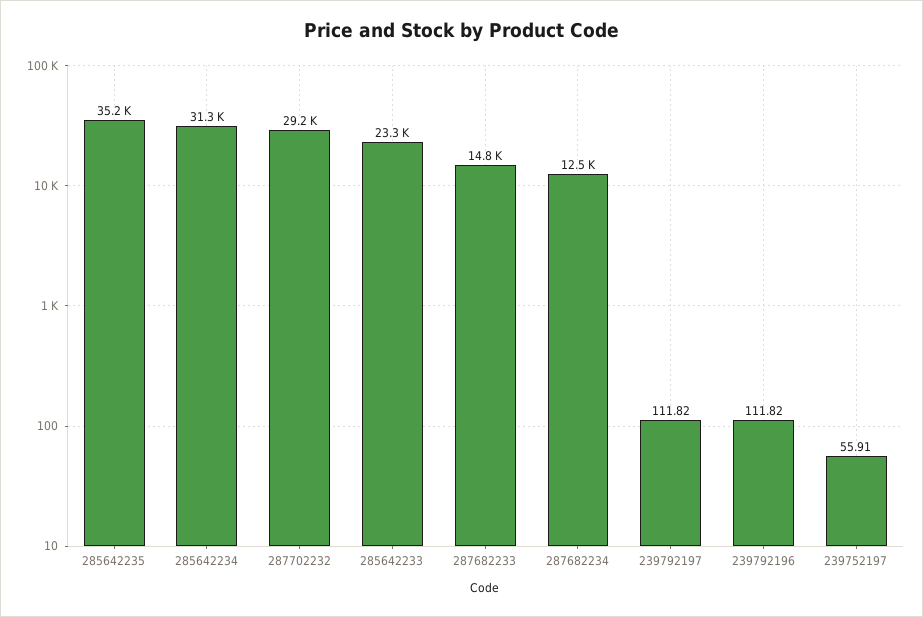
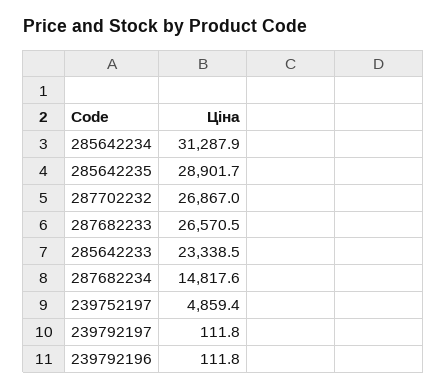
  {
-   "285642235": 35200,
+   "285642235": 28901.7,
    "285642234": 31287.9,
-   "287702232": 29200,
+   "287702232": 26867,
    "285642233": 23338.5,
-   "287682233": 14800,
+   "287682233": 26570.5,
-   "287682234": 12500,
+   "287682234": 14817.6,
    "239792197": 111.82,
    "239792196": 111.82,
-   "239752197": 55.91
+   "239752197": 4859.4
  }

